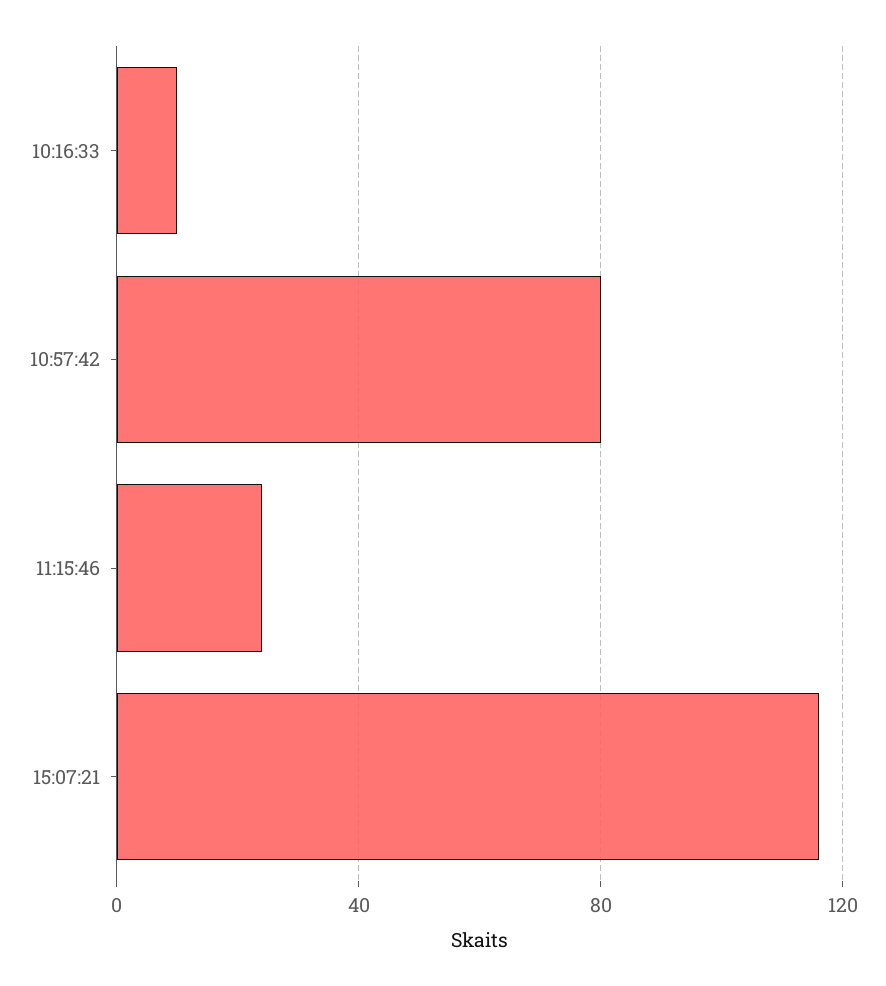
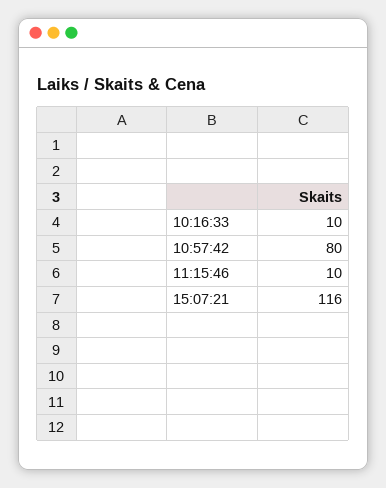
  {
    "10:16:33": 10,
    "10:57:42": 80,
-   "11:15:46": 25,
+   "11:15:46": 10,
    "15:07:21": 116
  }

